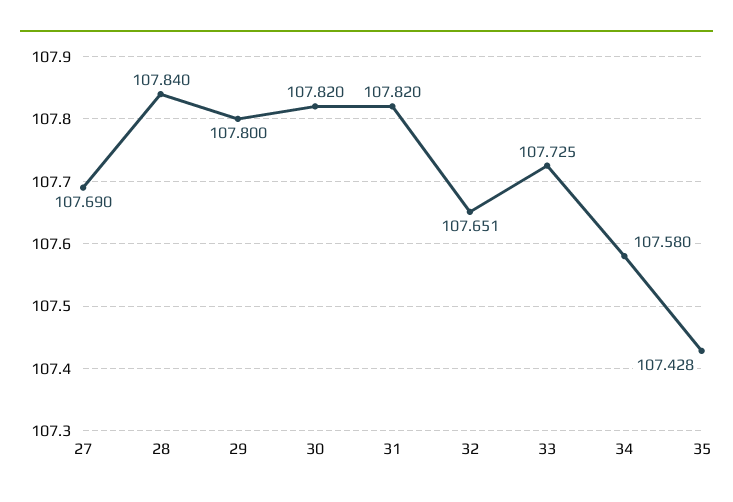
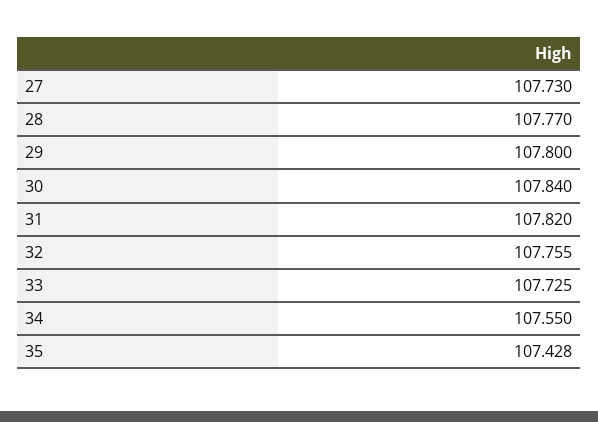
  {
-   "27": 107.69,
+   "27": 107.73,
-   "28": 107.84,
+   "28": 107.77,
    "29": 107.8,
-   "30": 107.82,
+   "30": 107.84,
    "31": 107.82,
-   "32": 107.651,
+   "32": 107.755,
    "33": 107.725,
-   "34": 107.58,
+   "34": 107.55,
    "35": 107.428
  }

